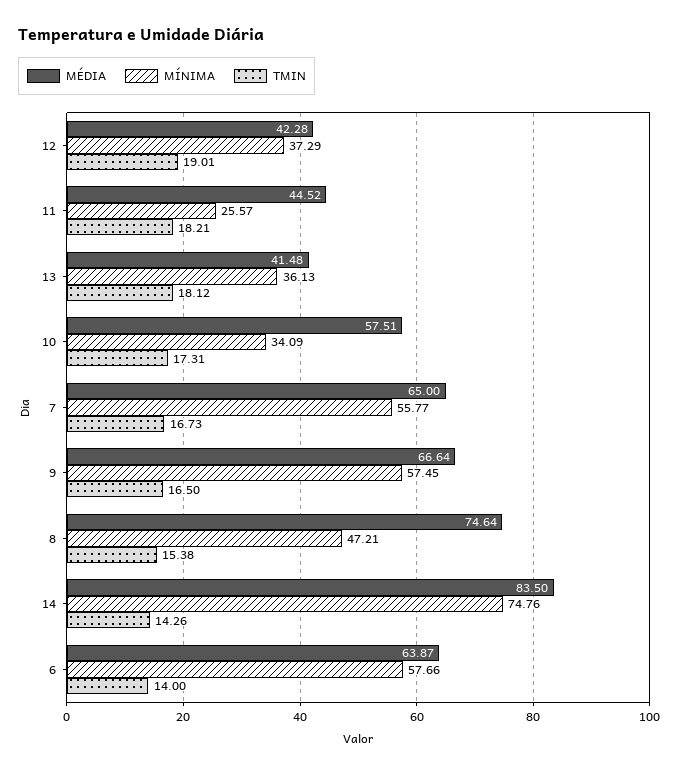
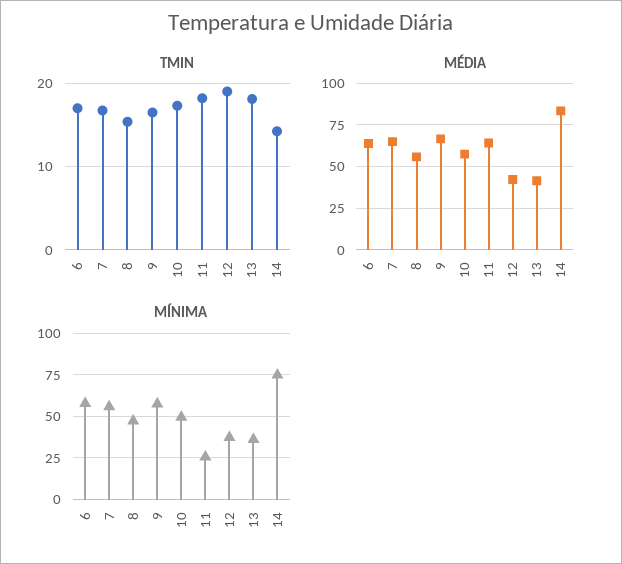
  {
    "MÉDIA": {
      "12": 42.28,
-     "11": 44.52,
+     "11": 65,
      "13": 41.48,
      "10": 57.51,
      "7": 65,
      "9": 66.64,
-     "8": 74.64,
+     "8": 55,
      "14": 83.5,
      "6": 63.87
    },
    "MÍNIMA": {
      "12": 37.29,
      "11": 25.57,
      "13": 36.13,
-     "10": 34.09,
+     "10": 50,
      "7": 55.77,
      "9": 57.45,
      "8": 47.21,
      "14": 74.76,
      "6": 57.66
    },
    "TMIN": {
      "12": 19.01,
      "11": 18.21,
      "13": 18.12,
      "10": 17.31,
      "7": 16.73,
      "9": 16.5,
      "8": 15.38,
      "14": 14.26,
-     "6": 14
+     "6": 17
    }
  }

